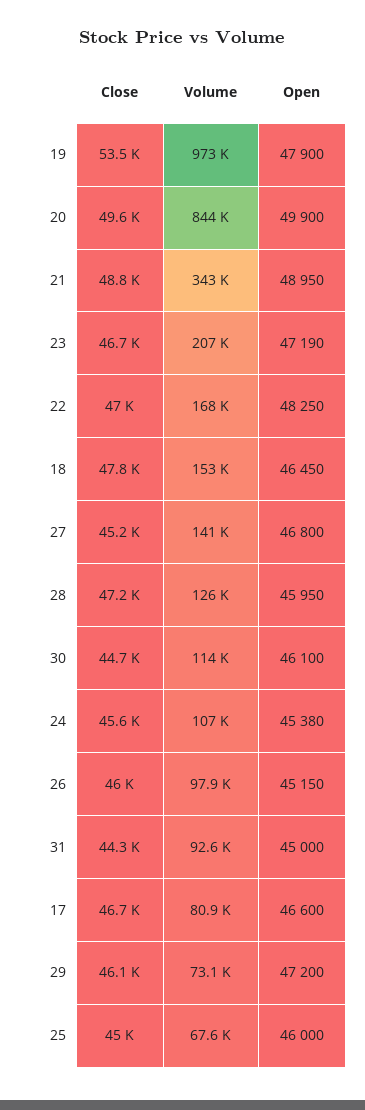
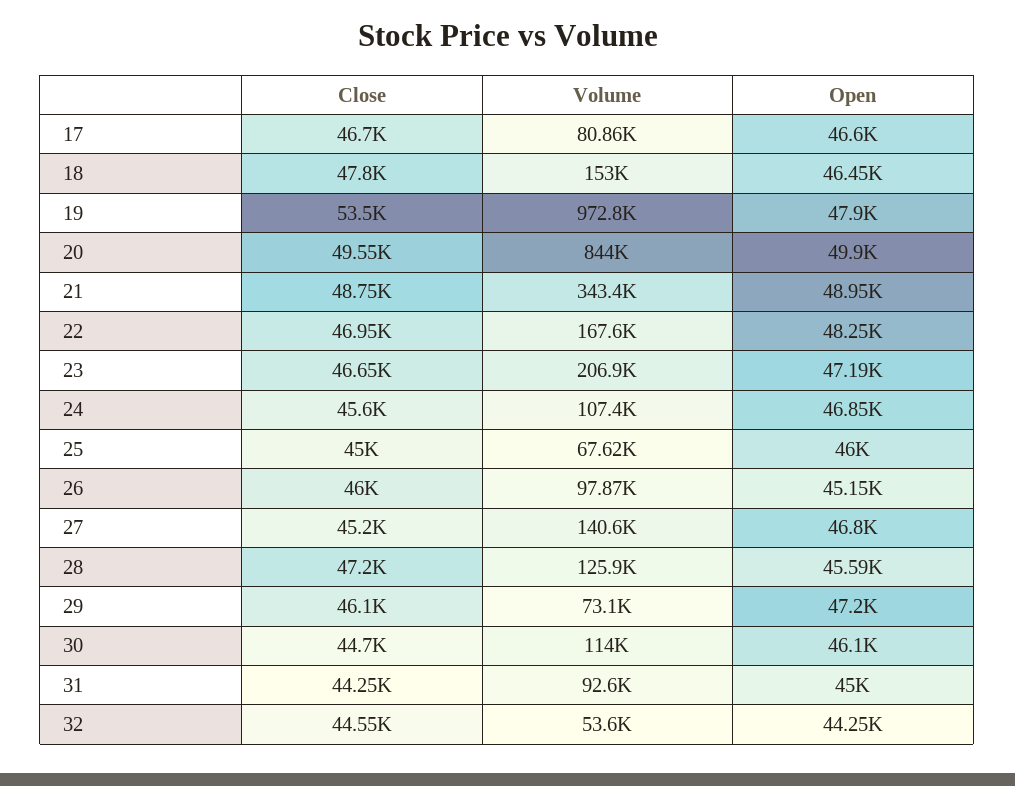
  {
    "Close": {
      "19": 53500,
      "20": 49550,
      "21": 48750,
      "23": 46650,
      "22": 46950,
      "18": 47800,
      "27": 45200,
      "28": 47200,
      "30": 44700,
      "24": 45600,
      "26": 46000,
      "31": 44250,
      "17": 46700,
      "29": 46100,
-     "25": 45000
+     "25": 45000,
+     "32": 44550
    },
    "Volume": {
      "19": 972800,
      "20": 844000,
      "21": 343400,
      "23": 206900,
      "22": 167600,
      "18": 153000,
      "27": 140600,
      "28": 125900,
      "30": 114000,
      "24": 107400,
      "26": 97870,
      "31": 92600,
      "17": 80860,
      "29": 73100,
-     "25": 67620
+     "25": 67620,
+     "32": 53600
    },
    "Open": {
      "19": 47900,
      "20": 49900,
      "21": 48950,
      "23": 47190,
      "22": 48250,
      "18": 46450,
      "27": 46800,
-     "28": 45950,
+     "28": 45590,
      "30": 46100,
-     "24": 45380,
+     "24": 46850,
      "26": 45150,
      "31": 45000,
      "17": 46600,
      "29": 47200,
-     "25": 46000
+     "25": 46000,
+     "32": 44250
    }
  }

